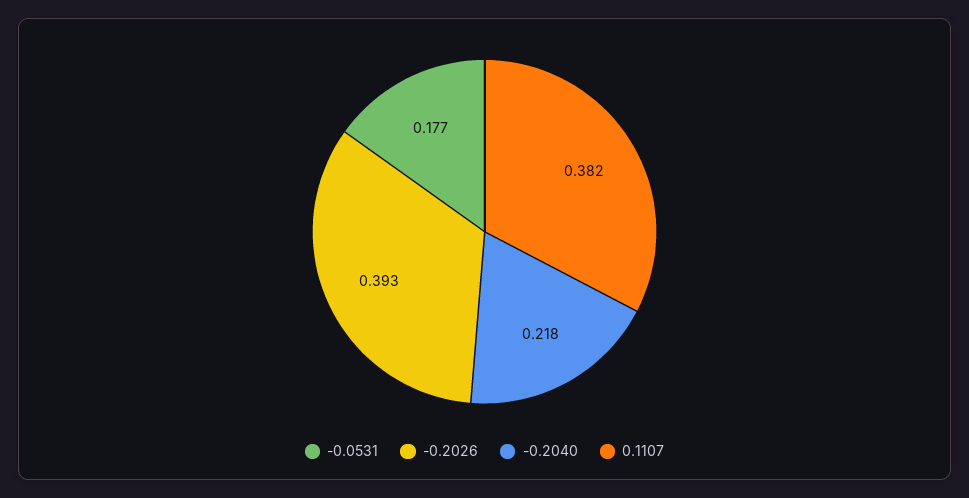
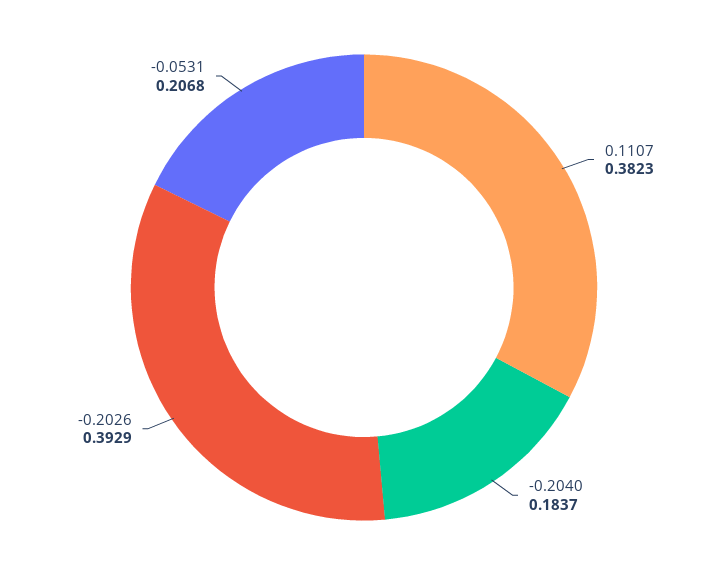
  {
-   "-0.0531": 0.177,
+   "-0.0531": 0.2068,
    "-0.2026": 0.3929,
-   "-0.2040": 0.218,
+   "-0.2040": 0.1837,
    "0.1107": 0.3823
  }

